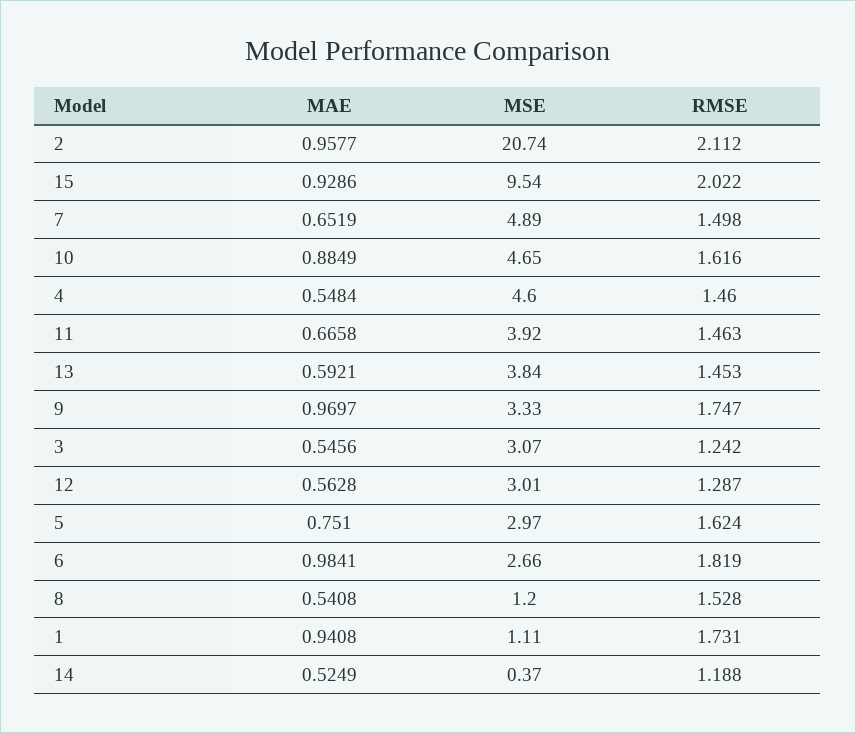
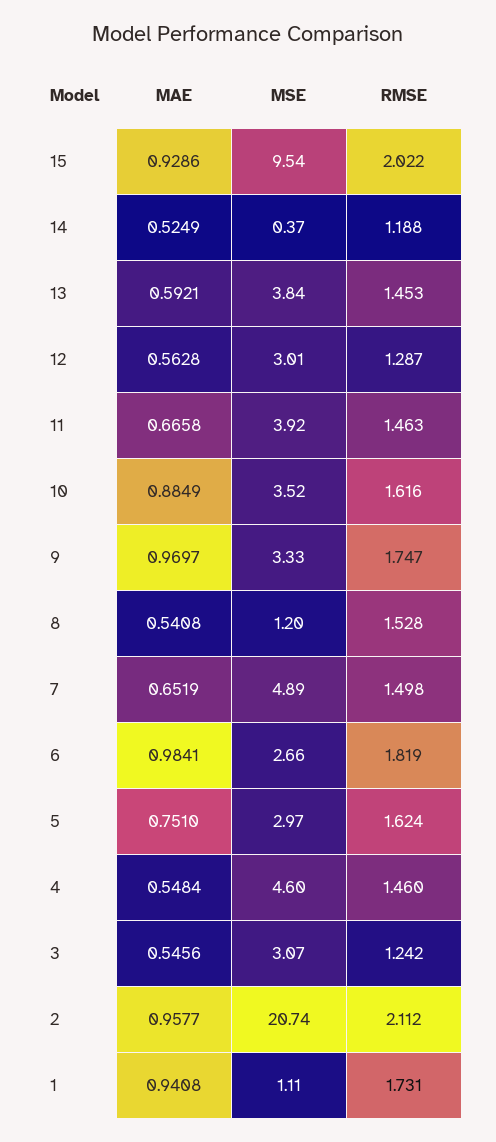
  {
    "MAE": {
      "2": 0.9577,
      "15": 0.9286,
      "7": 0.6519,
      "10": 0.8849,
      "4": 0.5484,
      "11": 0.6658,
      "13": 0.5921,
      "9": 0.9697,
      "3": 0.5456,
      "12": 0.5628,
      "5": 0.751,
      "6": 0.9841,
      "8": 0.5408,
      "1": 0.9408,
      "14": 0.5249
    },
    "MSE": {
      "2": 20.74,
      "15": 9.54,
      "7": 4.89,
-     "10": 4.65,
+     "10": 3.52,
      "4": 4.6,
      "11": 3.92,
      "13": 3.84,
      "9": 3.33,
      "3": 3.07,
      "12": 3.01,
      "5": 2.97,
      "6": 2.66,
      "8": 1.2,
      "1": 1.11,
      "14": 0.37
    },
    "RMSE": {
      "2": 2.112,
      "15": 2.022,
      "7": 1.498,
      "10": 1.616,
      "4": 1.46,
      "11": 1.463,
      "13": 1.453,
      "9": 1.747,
      "3": 1.242,
      "12": 1.287,
      "5": 1.624,
      "6": 1.819,
      "8": 1.528,
      "1": 1.731,
      "14": 1.188
    }
  }

